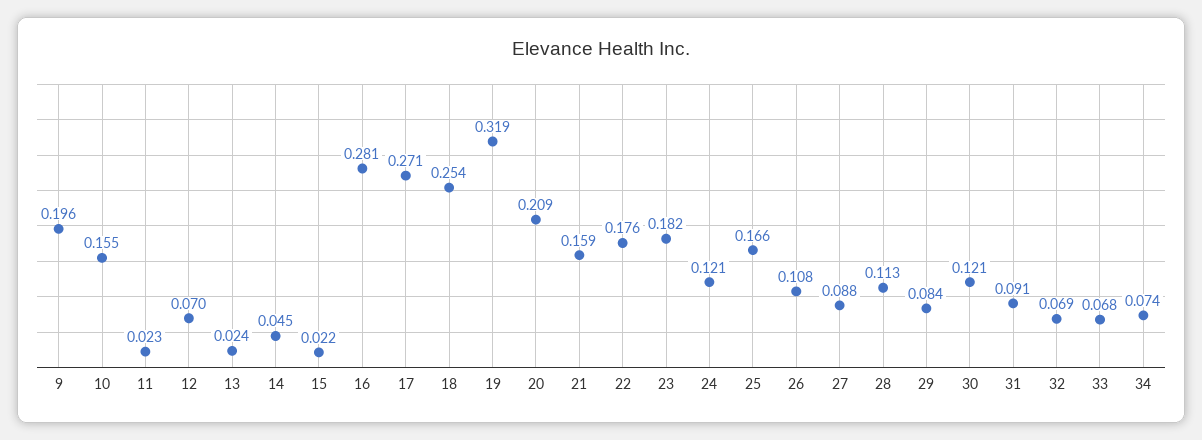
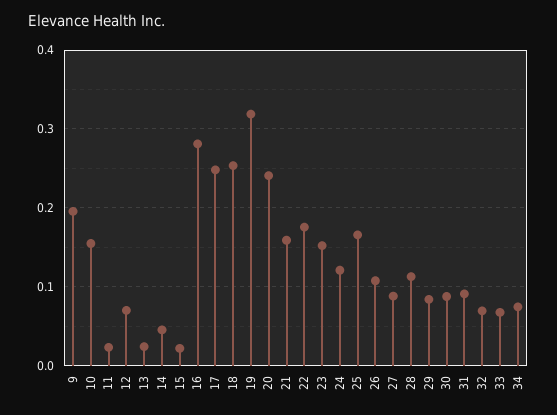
  {
    "9": 0.196,
    "10": 0.155,
    "11": 0.023,
    "12": 0.07,
    "13": 0.024,
    "14": 0.045,
    "15": 0.022,
    "16": 0.281,
-   "17": 0.271,
+   "17": 0.25,
    "18": 0.254,
    "19": 0.319,
-   "20": 0.209,
+   "20": 0.24,
    "21": 0.159,
    "22": 0.176,
-   "23": 0.182,
+   "23": 0.15,
    "24": 0.121,
    "25": 0.166,
    "26": 0.108,
    "27": 0.088,
    "28": 0.113,
    "29": 0.084,
-   "30": 0.121,
+   "30": 0.09,
    "31": 0.091,
    "32": 0.069,
    "33": 0.068,
    "34": 0.074
  }

